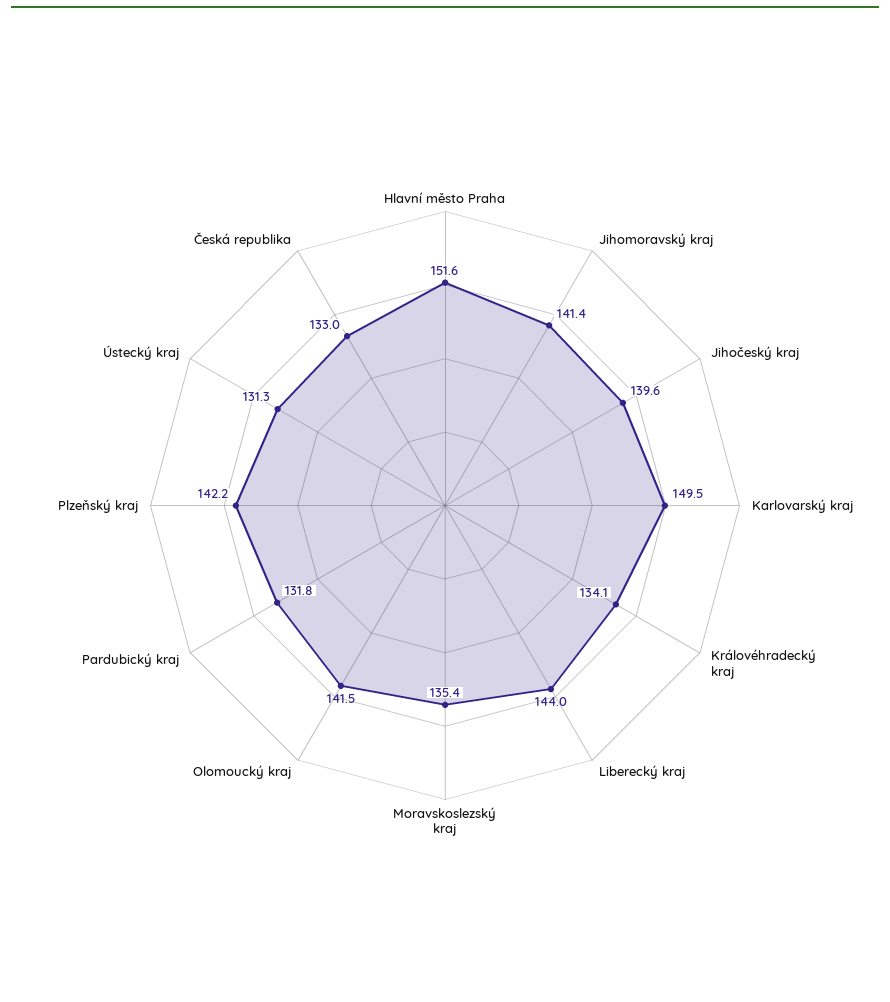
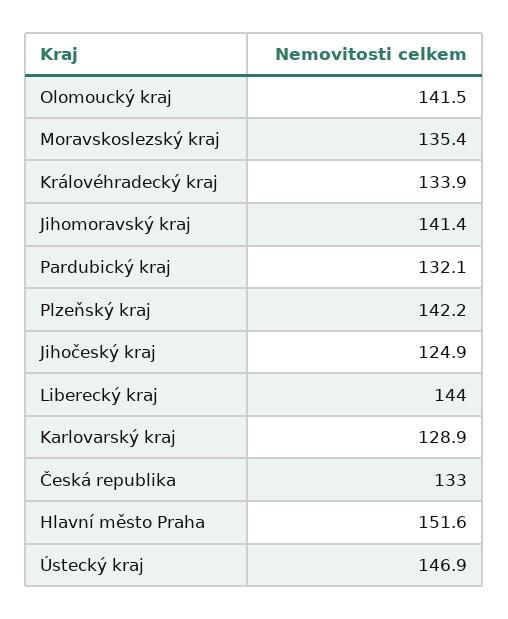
  {
    "Hlavní město Praha": 151.6,
    "Jihomoravský kraj": 141.4,
-   "Jihočeský kraj": 139.6,
+   "Jihočeský kraj": 124.9,
-   "Karlovarský kraj": 149.5,
+   "Karlovarský kraj": 128.9,
-   "Královéhradecký kraj": 134.1,
+   "Královéhradecký kraj": 133.9,
    "Liberecký kraj": 144,
    "Moravskoslezský kraj": 135.4,
    "Olomoucký kraj": 141.5,
-   "Pardubický kraj": 131.8,
+   "Pardubický kraj": 132.1,
    "Plzeňský kraj": 142.2,
-   "Ústecký kraj": 131.3,
+   "Ústecký kraj": 146.9,
    "Česká republika": 133
  }

